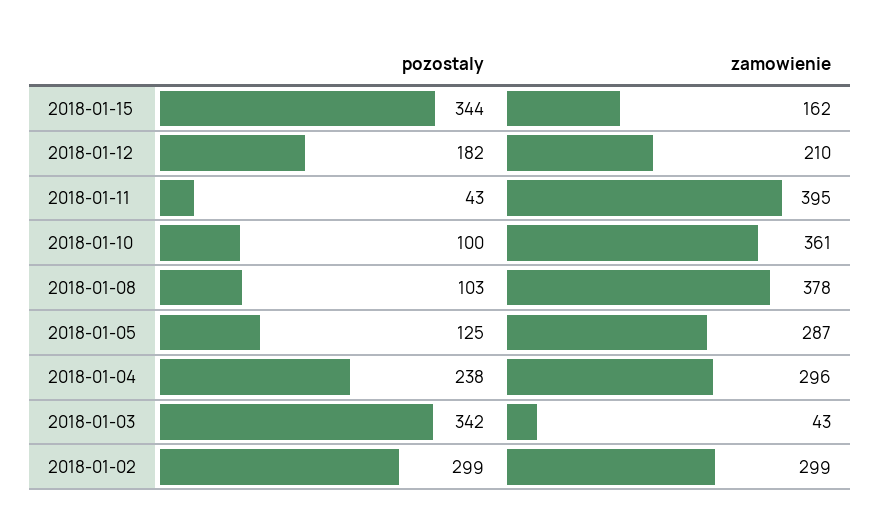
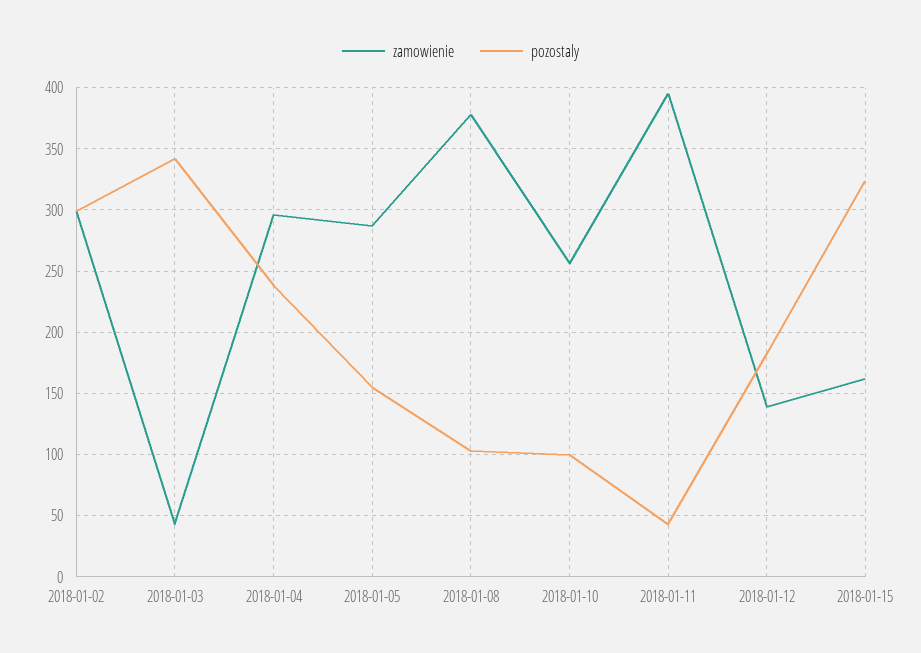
  {
    "pozostaly": {
-     "2018-01-15": 344,
+     "2018-01-15": 325,
      "2018-01-12": 182,
      "2018-01-11": 43,
      "2018-01-10": 100,
      "2018-01-08": 103,
-     "2018-01-05": 125,
+     "2018-01-05": 155,
      "2018-01-04": 238,
      "2018-01-03": 342,
      "2018-01-02": 299
    },
    "zamowienie": {
      "2018-01-15": 162,
-     "2018-01-12": 210,
+     "2018-01-12": 140,
      "2018-01-11": 395,
-     "2018-01-10": 361,
+     "2018-01-10": 255,
      "2018-01-08": 378,
      "2018-01-05": 287,
      "2018-01-04": 296,
      "2018-01-03": 43,
      "2018-01-02": 299
    }
  }

